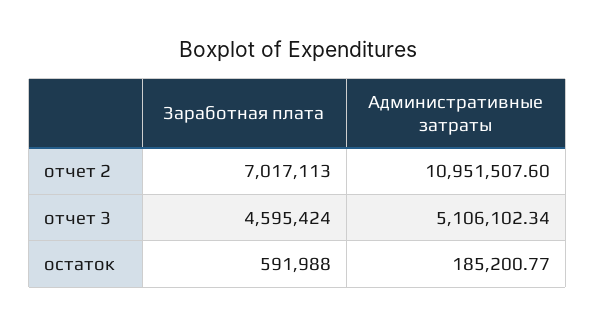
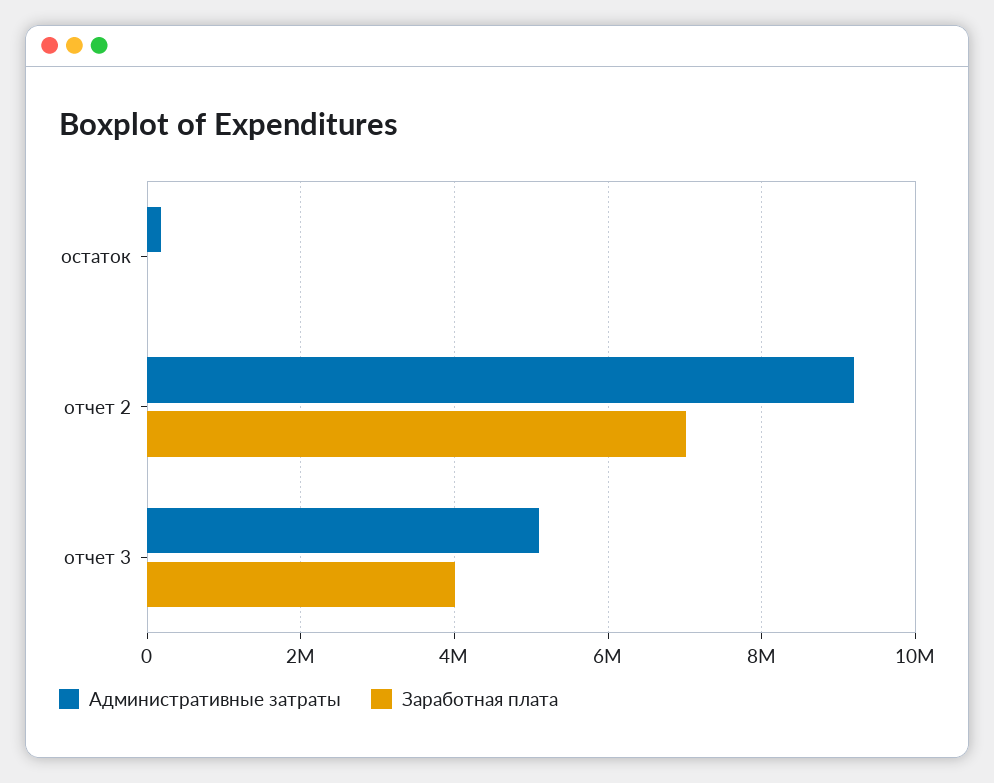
  {
    "Заработная плата": {
      "отчет 2": 7017113,
-     "отчет 3": 4595424,
+     "отчет 3": 4000000,
-     "остаток": 591988
+     "остаток": 0
    },
    "Административные затраты": {
-     "отчет 2": 10951507.6,
+     "отчет 2": 9200000,
      "отчет 3": 5106102.34,
      "остаток": 185200.77
    }
  }

